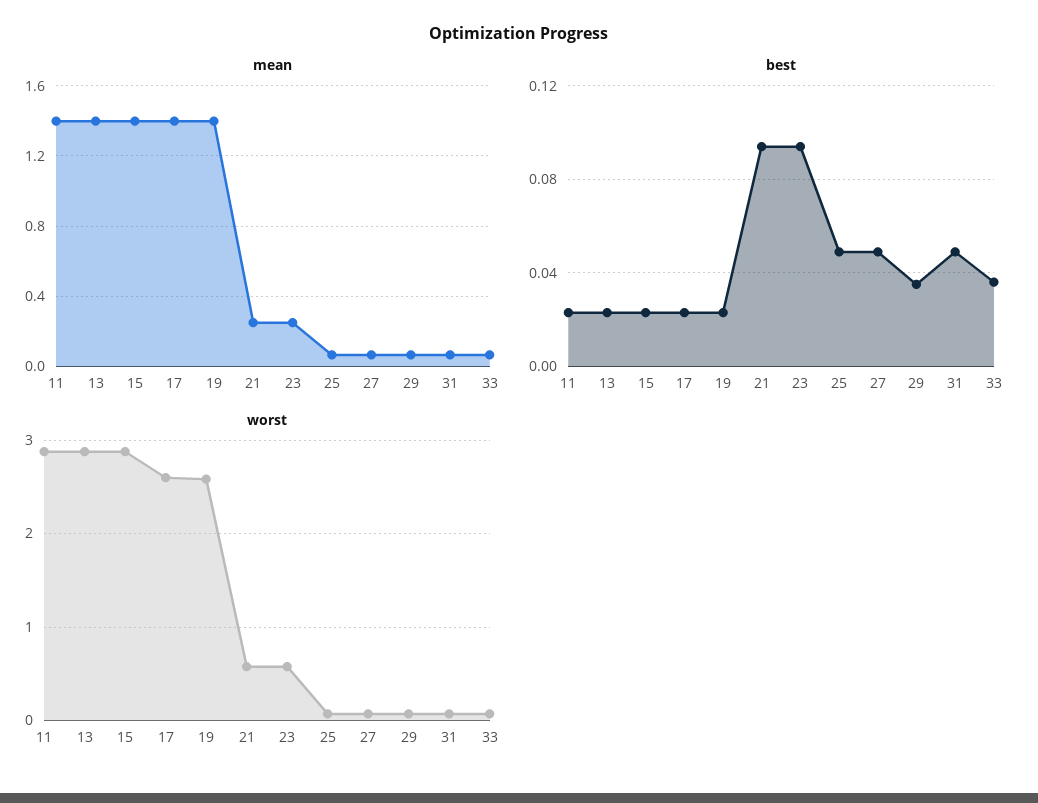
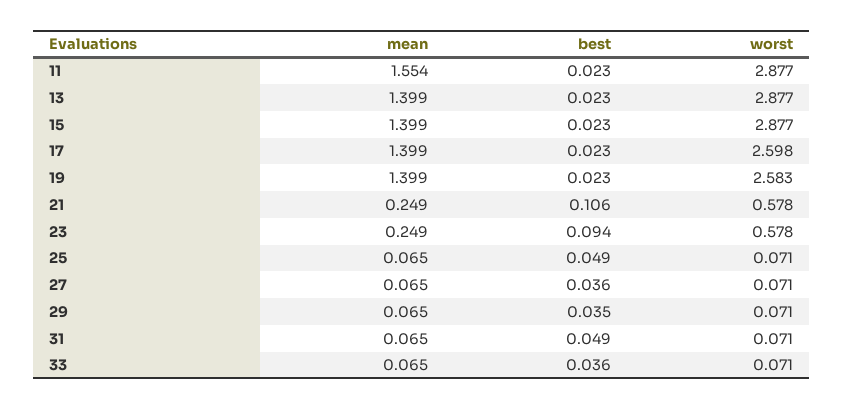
  {
    "mean": {
-     "11": 1.4,
+     "11": 1.554,
      "13": 1.399,
      "15": 1.399,
      "17": 1.399,
      "19": 1.399,
      "21": 0.249,
      "23": 0.249,
      "25": 0.065,
      "27": 0.065,
      "29": 0.065,
      "31": 0.065,
      "33": 0.065
    },
    "best": {
      "11": 0.023,
      "13": 0.023,
      "15": 0.023,
      "17": 0.023,
      "19": 0.023,
-     "21": 0.095,
+     "21": 0.106,
      "23": 0.094,
      "25": 0.049,
-     "27": 0.05,
+     "27": 0.036,
      "29": 0.035,
      "31": 0.049,
      "33": 0.036
    },
    "worst": {
      "11": 2.877,
      "13": 2.877,
      "15": 2.877,
      "17": 2.598,
      "19": 2.583,
      "21": 0.578,
      "23": 0.578,
      "25": 0.071,
      "27": 0.071,
      "29": 0.071,
      "31": 0.071,
      "33": 0.071
    }
  }

